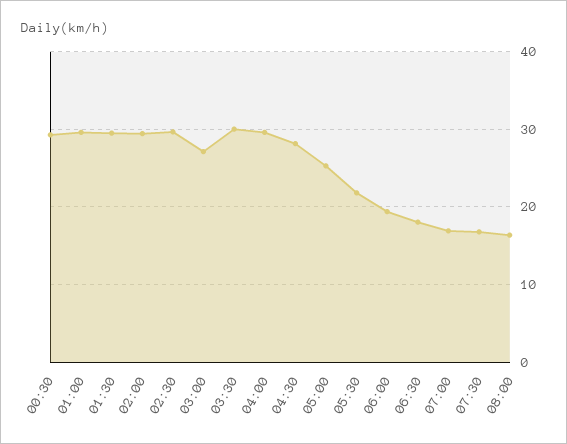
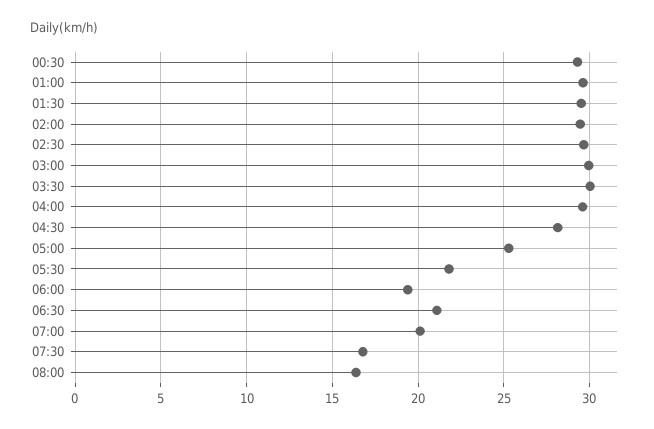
  {
    "00:30": 29.5,
    "01:00": 29.5,
    "01:30": 29.5,
    "02:00": 29.5,
    "02:30": 29.5,
-   "03:00": 27,
+   "03:00": 30,
    "03:30": 30,
    "04:00": 29.5,
    "04:30": 28,
    "05:00": 25.5,
    "05:30": 22,
    "06:00": 19.5,
-   "06:30": 18,
+   "06:30": 21,
-   "07:00": 17,
+   "07:00": 20,
    "07:30": 17,
    "08:00": 16.5
  }

